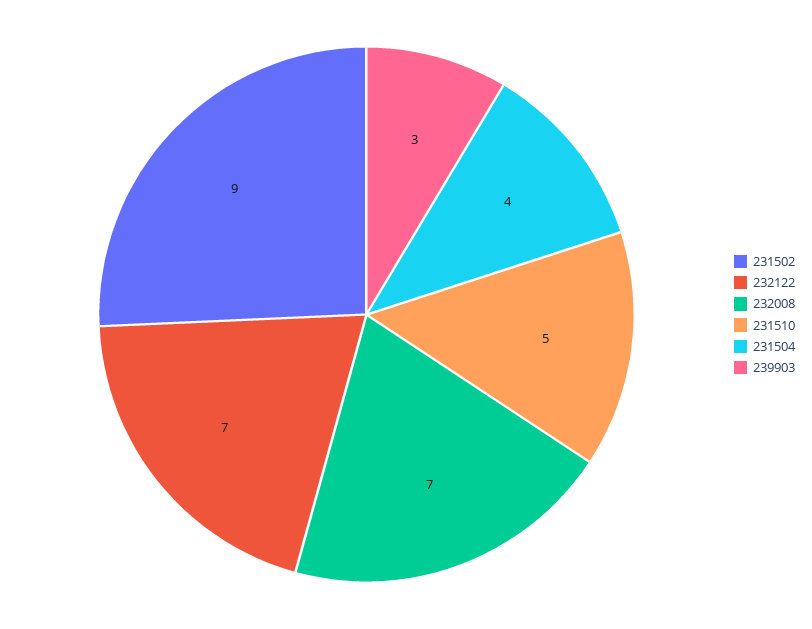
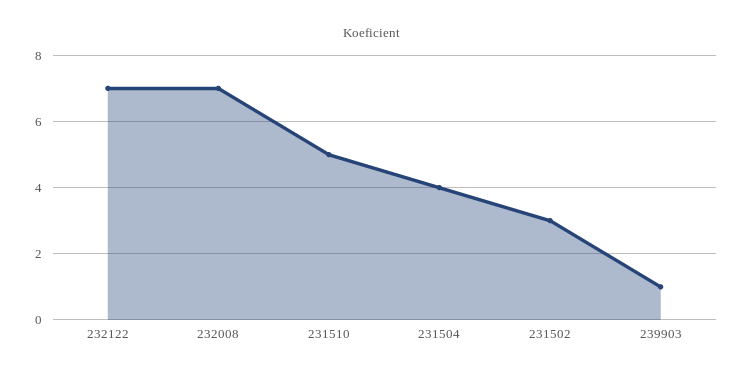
  {
-   "231502": 9,
+   "231502": 3,
    "232122": 7,
    "232008": 7,
    "231510": 5,
    "231504": 4,
-   "239903": 3
+   "239903": 1
  }

